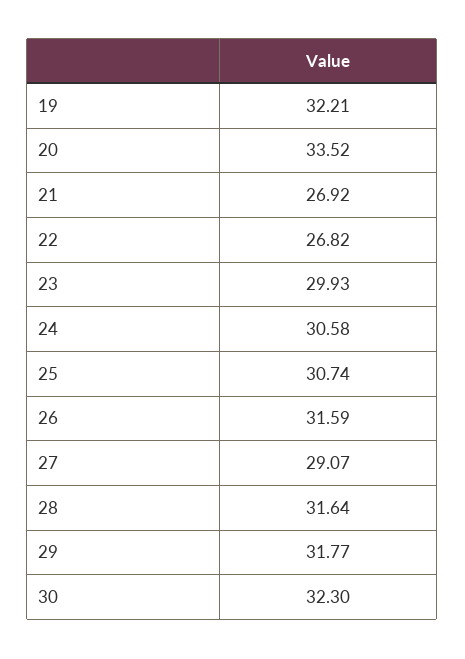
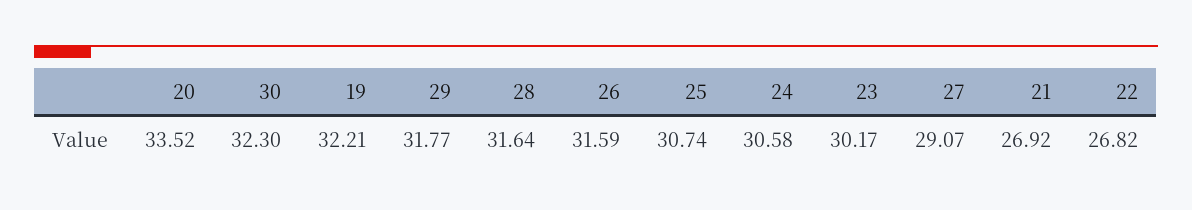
  {
    "19": 32.21,
    "20": 33.52,
    "21": 26.92,
    "22": 26.82,
-   "23": 29.93,
+   "23": 30.17,
    "24": 30.58,
    "25": 30.74,
    "26": 31.59,
    "27": 29.07,
    "28": 31.64,
    "29": 31.77,
    "30": 32.3
  }

